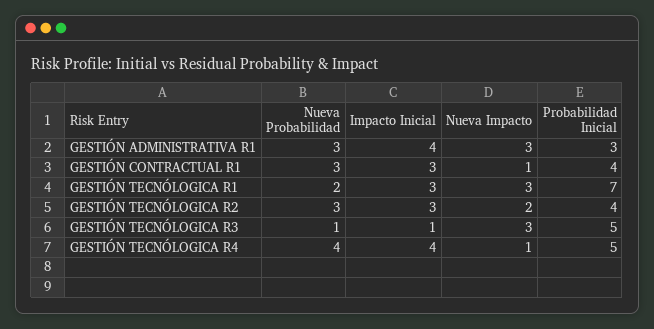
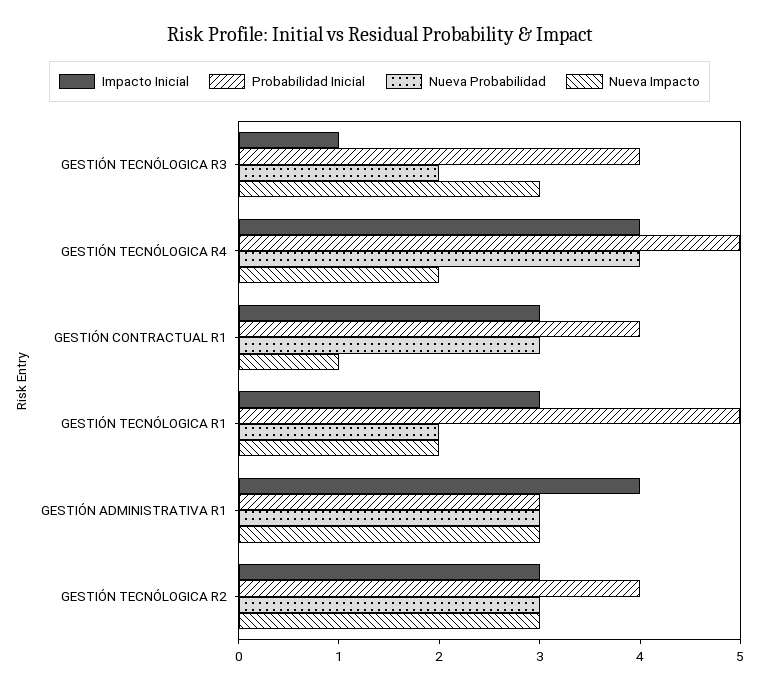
  {
    "Nueva Probabilidad": {
      "GESTIÓN ADMINISTRATIVA R1": 3,
      "GESTIÓN CONTRACTUAL R1": 3,
      "GESTIÓN TECNÓLOGICA R1": 2,
      "GESTIÓN TECNÓLOGICA R2": 3,
-     "GESTIÓN TECNÓLOGICA R3": 1,
+     "GESTIÓN TECNÓLOGICA R3": 2,
      "GESTIÓN TECNÓLOGICA R4": 4
    },
    "Impacto Inicial": {
      "GESTIÓN ADMINISTRATIVA R1": 4,
      "GESTIÓN CONTRACTUAL R1": 3,
      "GESTIÓN TECNÓLOGICA R1": 3,
      "GESTIÓN TECNÓLOGICA R2": 3,
      "GESTIÓN TECNÓLOGICA R3": 1,
      "GESTIÓN TECNÓLOGICA R4": 4
    },
    "Nueva Impacto": {
      "GESTIÓN ADMINISTRATIVA R1": 3,
      "GESTIÓN CONTRACTUAL R1": 1,
-     "GESTIÓN TECNÓLOGICA R1": 3,
+     "GESTIÓN TECNÓLOGICA R1": 2,
-     "GESTIÓN TECNÓLOGICA R2": 2,
+     "GESTIÓN TECNÓLOGICA R2": 3,
      "GESTIÓN TECNÓLOGICA R3": 3,
-     "GESTIÓN TECNÓLOGICA R4": 1
+     "GESTIÓN TECNÓLOGICA R4": 2
    },
    "Probabilidad Inicial": {
      "GESTIÓN ADMINISTRATIVA R1": 3,
      "GESTIÓN CONTRACTUAL R1": 4,
-     "GESTIÓN TECNÓLOGICA R1": 7,
+     "GESTIÓN TECNÓLOGICA R1": 5,
      "GESTIÓN TECNÓLOGICA R2": 4,
-     "GESTIÓN TECNÓLOGICA R3": 5,
+     "GESTIÓN TECNÓLOGICA R3": 4,
      "GESTIÓN TECNÓLOGICA R4": 5
    }
  }

